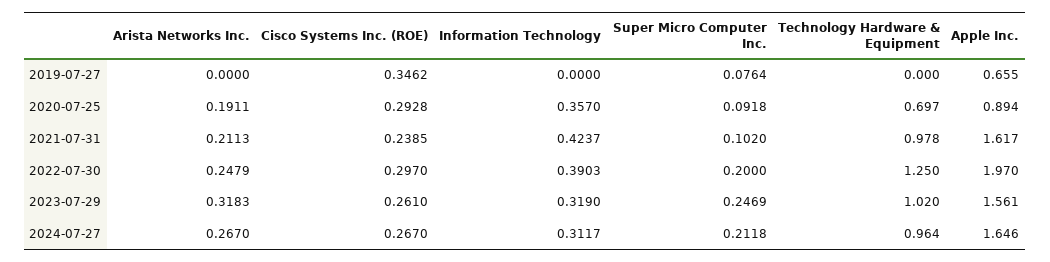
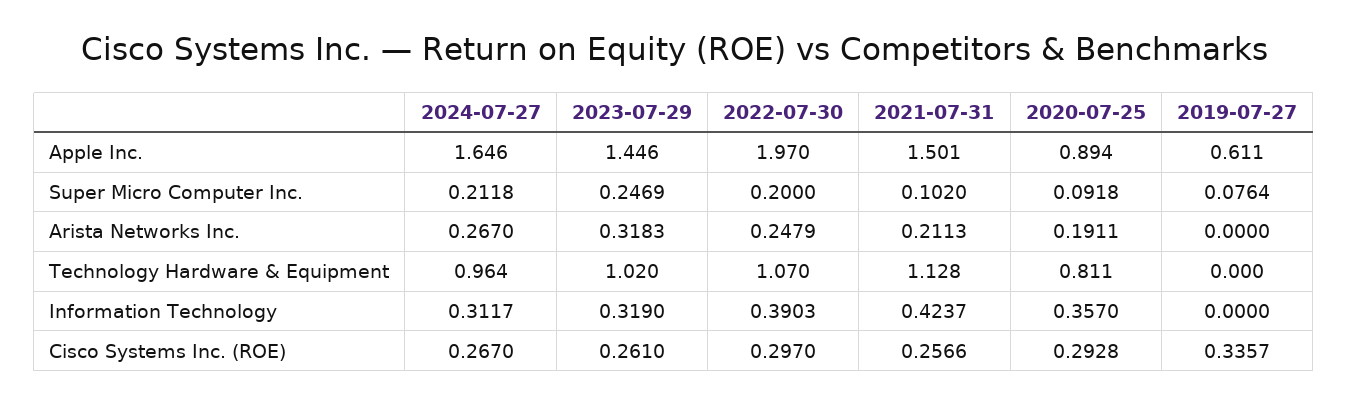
  {
    "Arista Networks Inc.": {
      "2019-07-27": 0,
      "2020-07-25": 0.1911,
      "2021-07-31": 0.2113,
      "2022-07-30": 0.2479,
      "2023-07-29": 0.3183,
      "2024-07-27": 0.267
    },
    "Cisco Systems Inc. (ROE)": {
-     "2019-07-27": 0.3462,
+     "2019-07-27": 0.3357,
      "2020-07-25": 0.2928,
-     "2021-07-31": 0.2385,
+     "2021-07-31": 0.2566,
      "2022-07-30": 0.297,
      "2023-07-29": 0.261,
      "2024-07-27": 0.267
    },
    "Information Technology": {
      "2019-07-27": 0,
      "2020-07-25": 0.357,
      "2021-07-31": 0.4237,
      "2022-07-30": 0.3903,
      "2023-07-29": 0.319,
      "2024-07-27": 0.3117
    },
    "Super Micro Computer Inc.": {
      "2019-07-27": 0.0764,
      "2020-07-25": 0.0918,
      "2021-07-31": 0.102,
      "2022-07-30": 0.2,
      "2023-07-29": 0.2469,
      "2024-07-27": 0.2118
    },
    "Technology Hardware & Equipment": {
      "2019-07-27": 0,
-     "2020-07-25": 0.697,
+     "2020-07-25": 0.811,
-     "2021-07-31": 0.978,
+     "2021-07-31": 1.128,
-     "2022-07-30": 1.25,
+     "2022-07-30": 1.07,
      "2023-07-29": 1.02,
      "2024-07-27": 0.964
    },
    "Apple Inc.": {
-     "2019-07-27": 0.655,
+     "2019-07-27": 0.611,
      "2020-07-25": 0.894,
-     "2021-07-31": 1.617,
+     "2021-07-31": 1.501,
      "2022-07-30": 1.97,
-     "2023-07-29": 1.561,
+     "2023-07-29": 1.446,
      "2024-07-27": 1.646
    }
  }

